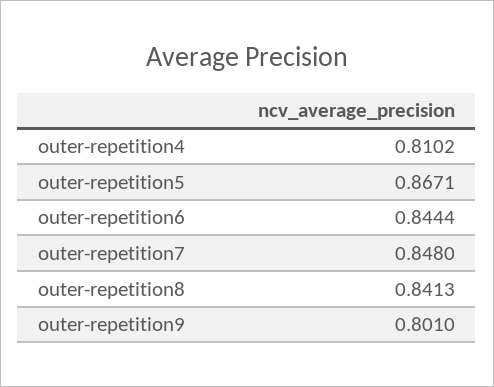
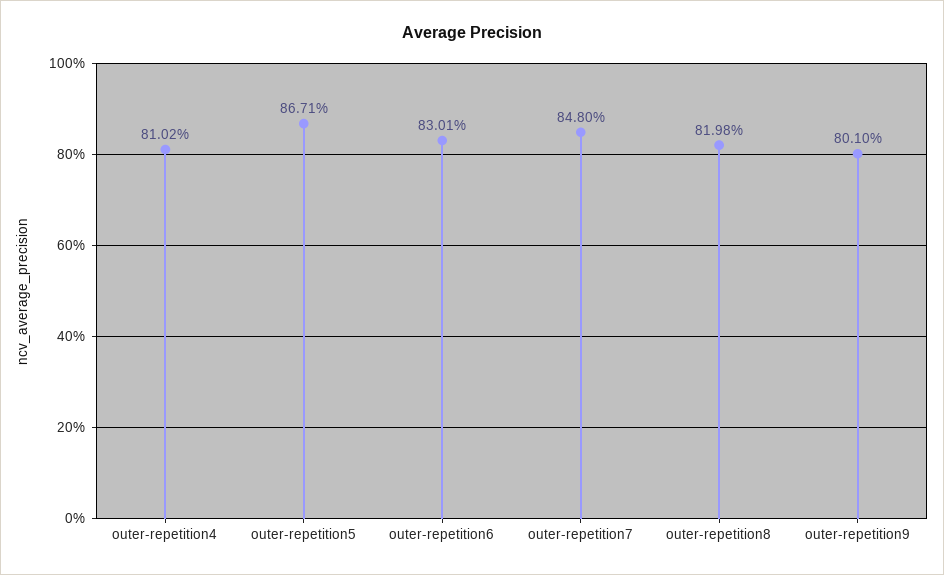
  {
    "outer-repetition4": 0.8102,
    "outer-repetition5": 0.8671,
-   "outer-repetition6": 0.8444,
+   "outer-repetition6": 0.8301,
    "outer-repetition7": 0.848,
-   "outer-repetition8": 0.8413,
+   "outer-repetition8": 0.8198,
    "outer-repetition9": 0.801
  }

